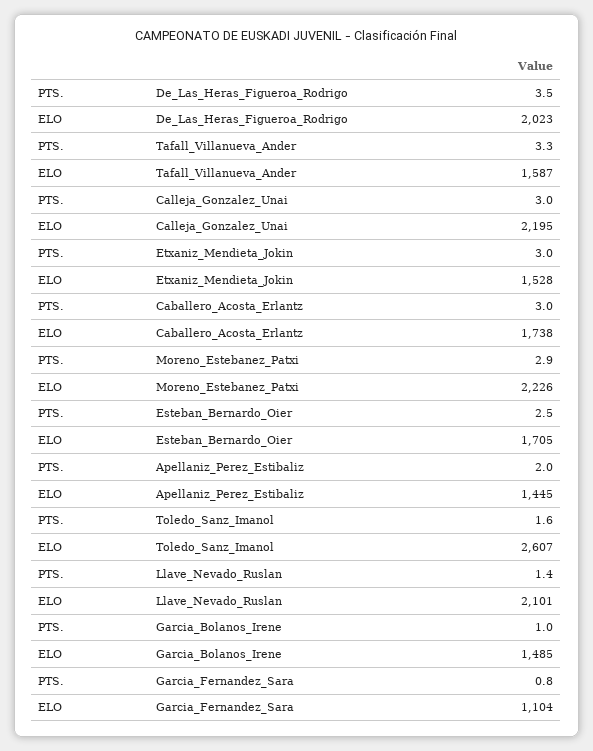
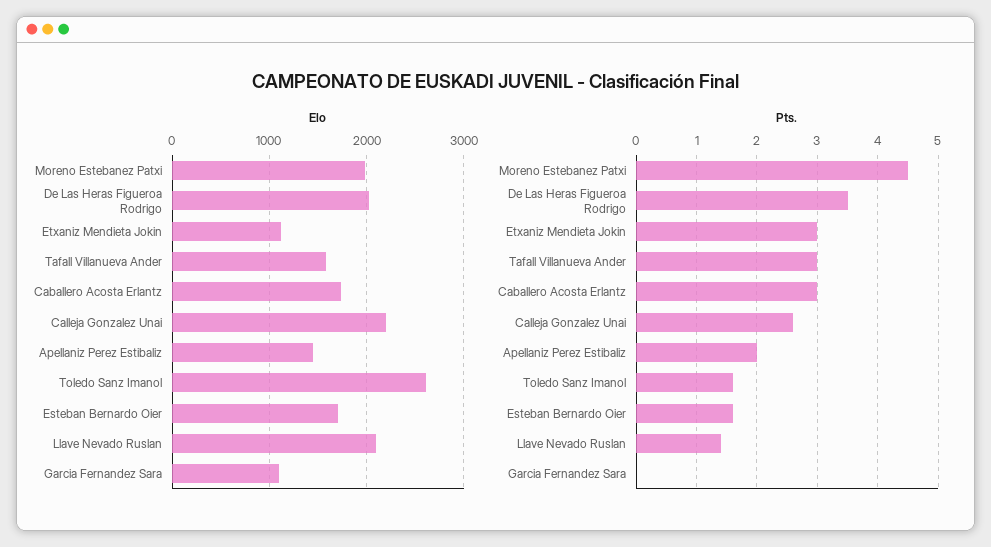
  {
    "PTS.": {
      "De_Las_Heras_Figueroa_Rodrigo": 3.5,
-     "Tafall_Villanueva_Ander": 3.3,
+     "Tafall_Villanueva_Ander": 3,
-     "Calleja_Gonzalez_Unai": 3,
+     "Calleja_Gonzalez_Unai": 2.6,
      "Etxaniz_Mendieta_Jokin": 3,
      "Caballero_Acosta_Erlantz": 3,
-     "Moreno_Estebanez_Patxi": 2.9,
+     "Moreno_Estebanez_Patxi": 4.5,
-     "Esteban_Bernardo_Oier": 2.5,
+     "Esteban_Bernardo_Oier": 1.6,
      "Apellaniz_Perez_Estibaliz": 2,
      "Toledo_Sanz_Imanol": 1.6,
      "Llave_Nevado_Ruslan": 1.4,
-     "Garcia_Bolanos_Irene": 1,
-     "Garcia_Fernandez_Sara": 0.8
+     "Garcia_Fernandez_Sara": 0
    },
    "ELO": {
      "De_Las_Heras_Figueroa_Rodrigo": 2023,
      "Tafall_Villanueva_Ander": 1587,
      "Calleja_Gonzalez_Unai": 2195,
-     "Etxaniz_Mendieta_Jokin": 1528,
+     "Etxaniz_Mendieta_Jokin": 1100,
      "Caballero_Acosta_Erlantz": 1738,
-     "Moreno_Estebanez_Patxi": 2226,
+     "Moreno_Estebanez_Patxi": 2000,
      "Esteban_Bernardo_Oier": 1705,
      "Apellaniz_Perez_Estibaliz": 1445,
      "Toledo_Sanz_Imanol": 2607,
      "Llave_Nevado_Ruslan": 2101,
-     "Garcia_Bolanos_Irene": 1485,
      "Garcia_Fernandez_Sara": 1104
    }
  }

